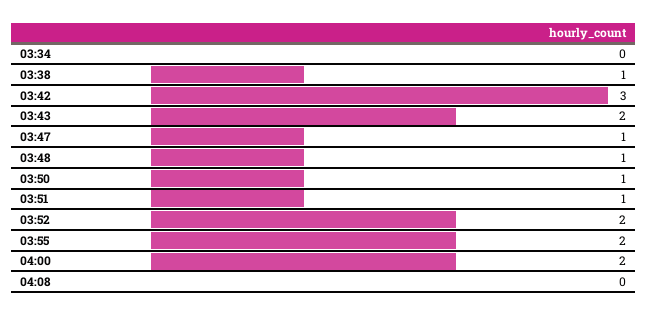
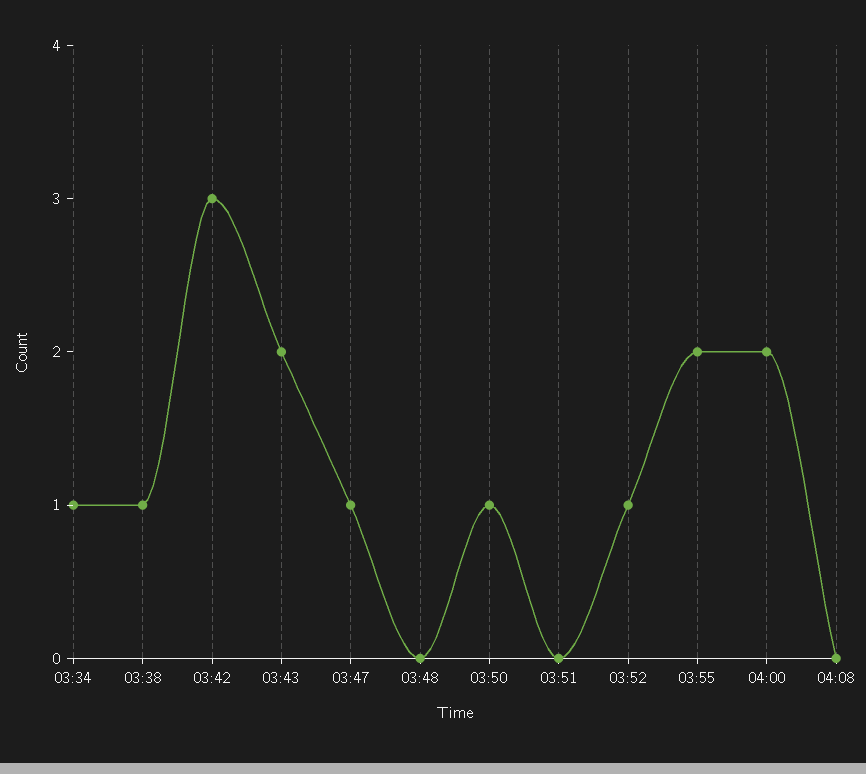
  {
-   "03:34": 0,
+   "03:34": 1,
    "03:38": 1,
    "03:42": 3,
    "03:43": 2,
    "03:47": 1,
-   "03:48": 1,
+   "03:48": 0,
    "03:50": 1,
-   "03:51": 1,
+   "03:51": 0,
-   "03:52": 2,
+   "03:52": 1,
    "03:55": 2,
    "04:00": 2,
    "04:08": 0
  }

